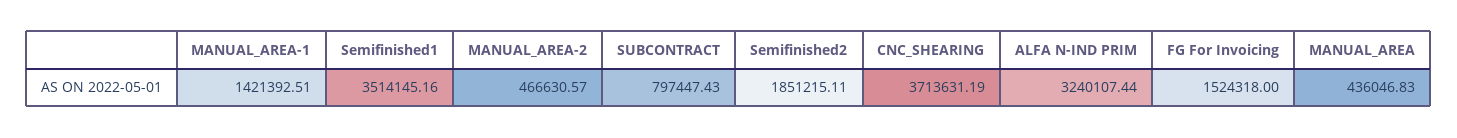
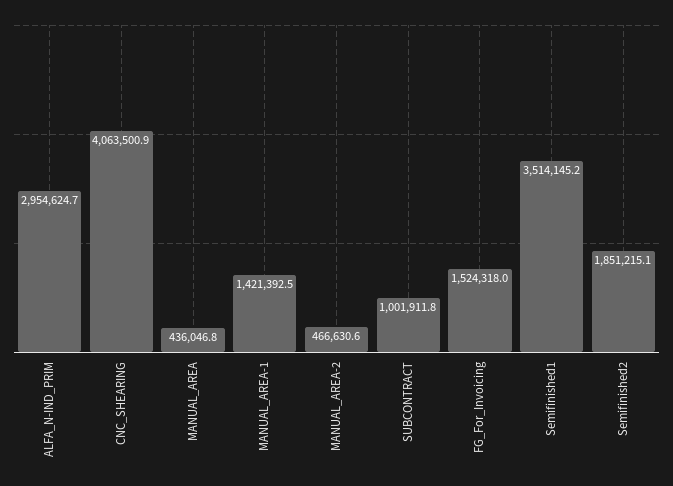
  {
    "MANUAL_AREA-1": 1421392.51,
    "Semifinished1": 3514145.16,
    "MANUAL_AREA-2": 466630.57,
-   "SUBCONTRACT": 797447.43,
+   "SUBCONTRACT": 1001911.8,
    "Semifinished2": 1851215.11,
-   "CNC_SHEARING": 3713631.19,
+   "CNC_SHEARING": 4063500.9,
-   "ALFA N-IND PRIM": 3240107.44,
+   "ALFA N-IND PRIM": 2954624.7,
    "FG For Invoicing": 1524318,
    "MANUAL_AREA": 436046.83
  }

